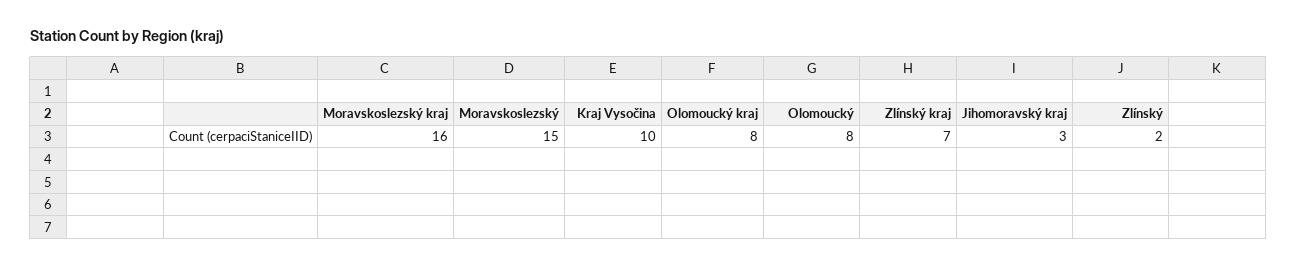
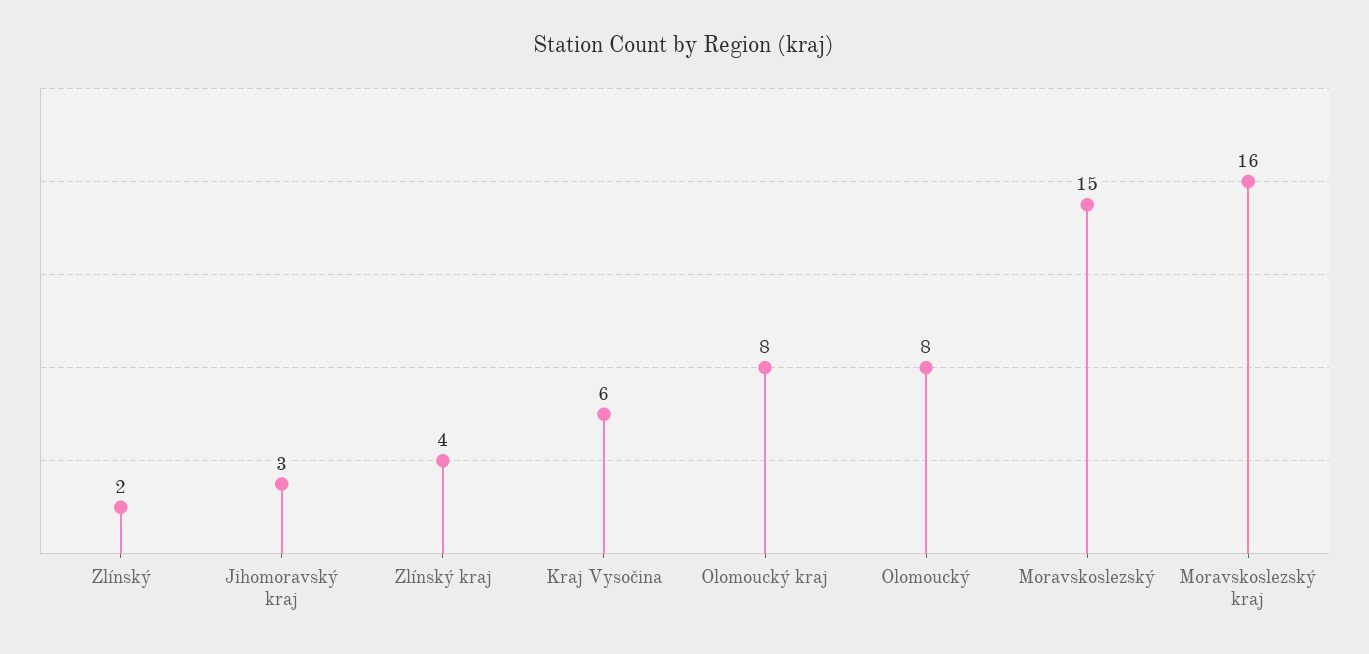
  {
    "Moravskoslezský kraj": 16,
    "Moravskoslezský": 15,
-   "Kraj Vysočina": 10,
+   "Kraj Vysočina": 6,
    "Olomoucký kraj": 8,
    "Olomoucký": 8,
-   "Zlínský kraj": 7,
+   "Zlínský kraj": 4,
    "Jihomoravský kraj": 3,
    "Zlínský": 2
  }

